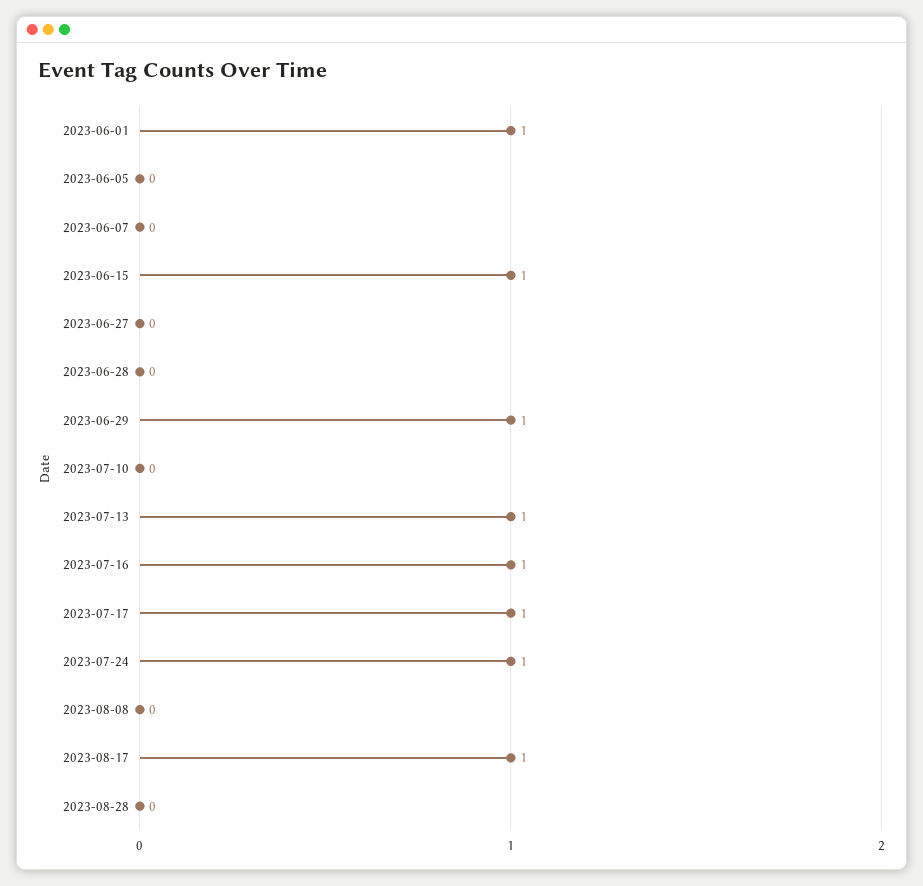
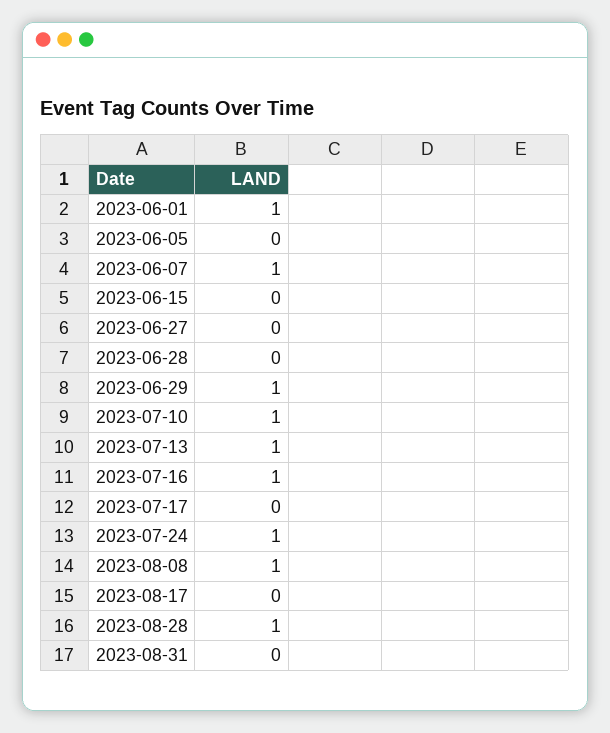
  {
    "2023-06-01": 1,
    "2023-06-05": 0,
-   "2023-06-07": 0,
+   "2023-06-07": 1,
-   "2023-06-15": 1,
+   "2023-06-15": 0,
    "2023-06-27": 0,
    "2023-06-28": 0,
    "2023-06-29": 1,
-   "2023-07-10": 0,
+   "2023-07-10": 1,
    "2023-07-13": 1,
    "2023-07-16": 1,
-   "2023-07-17": 1,
+   "2023-07-17": 0,
    "2023-07-24": 1,
-   "2023-08-08": 0,
+   "2023-08-08": 1,
-   "2023-08-17": 1,
+   "2023-08-17": 0,
-   "2023-08-28": 0
+   "2023-08-28": 1,
+   "2023-08-31": 0
  }

